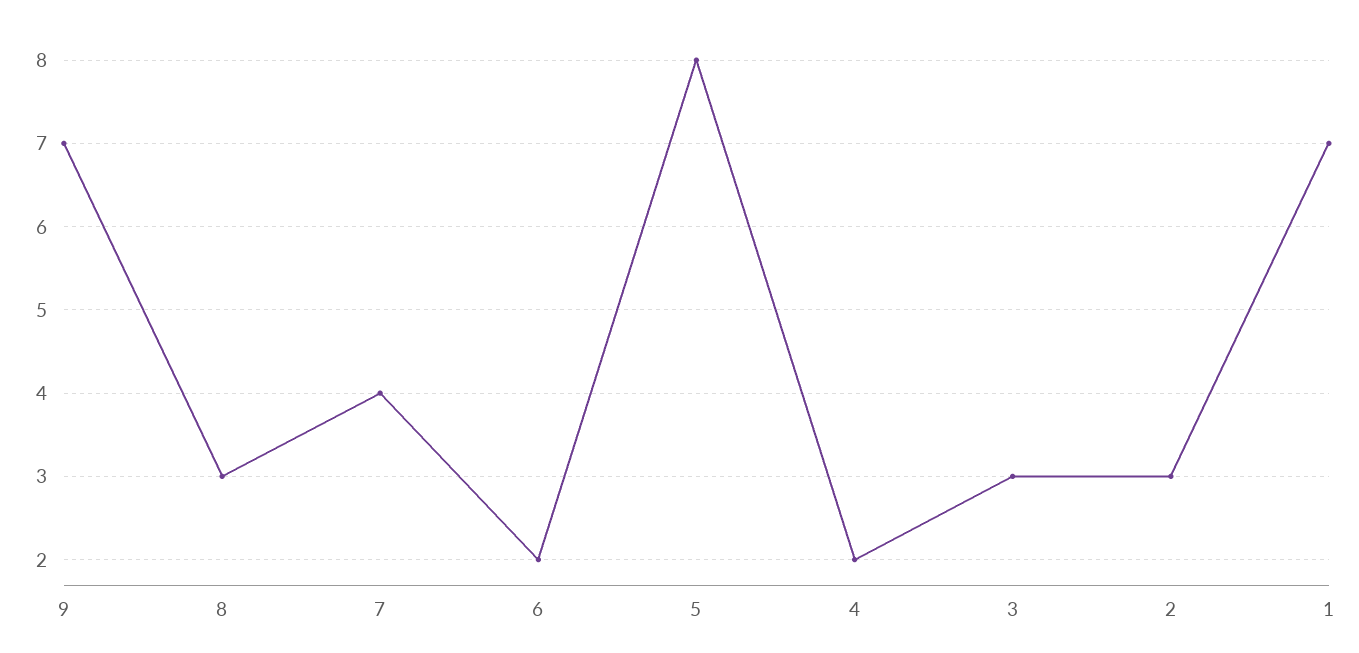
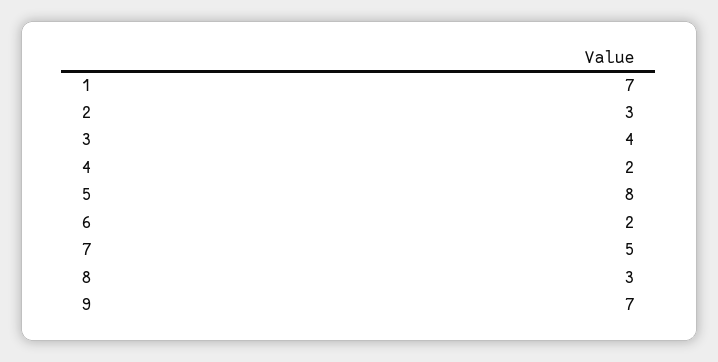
  {
    "9": 7,
    "8": 3,
-   "7": 4,
+   "7": 5,
    "6": 2,
    "5": 8,
    "4": 2,
-   "3": 3,
+   "3": 4,
    "2": 3,
    "1": 7
  }

